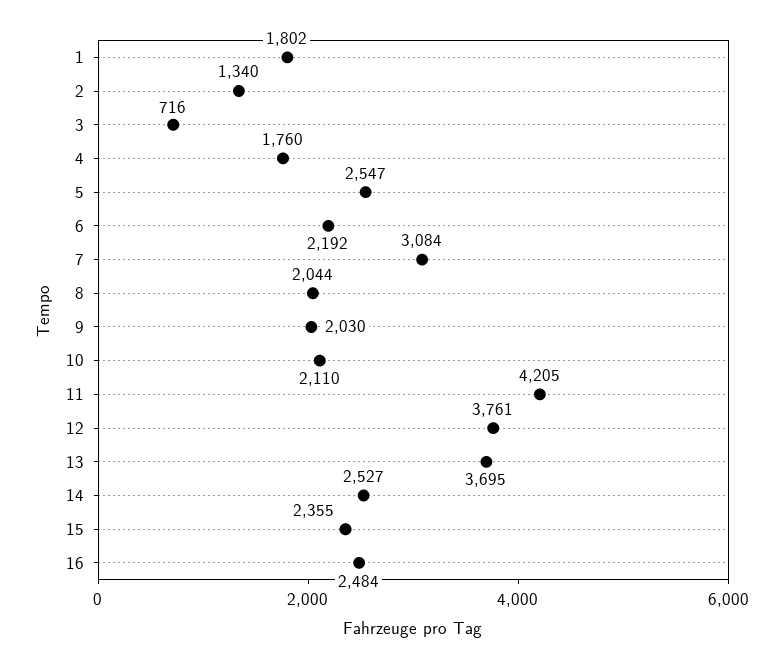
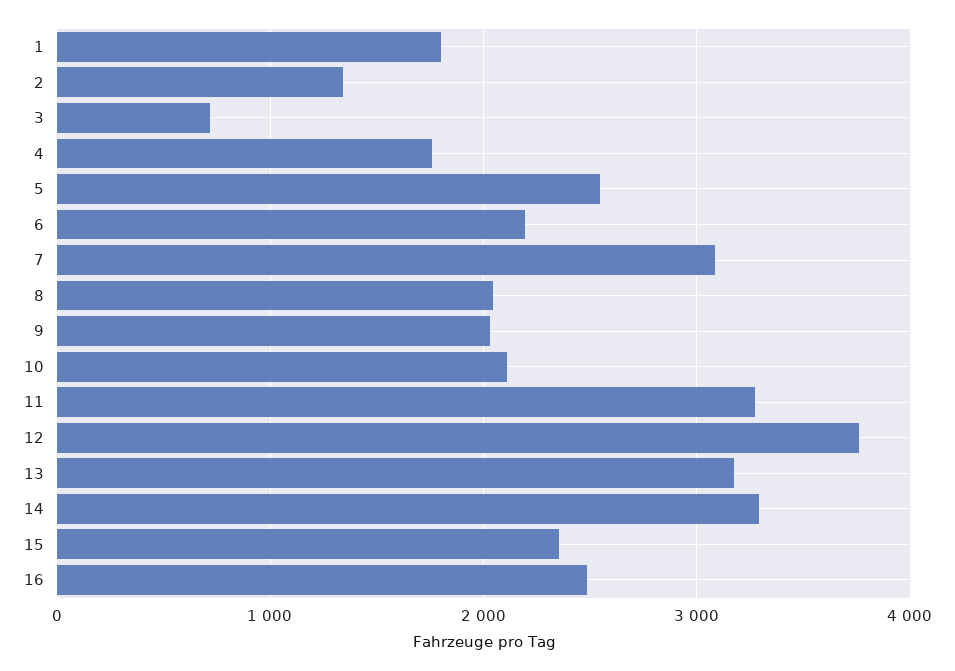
  {
    "1": 1802,
    "2": 1340,
    "3": 716,
    "4": 1760,
    "5": 2547,
    "6": 2192,
    "7": 3084,
    "8": 2044,
    "9": 2030,
    "10": 2110,
-   "11": 4205,
+   "11": 3300,
    "12": 3761,
-   "13": 3695,
+   "13": 3200,
-   "14": 2527,
+   "14": 3300,
    "15": 2355,
    "16": 2484
  }

